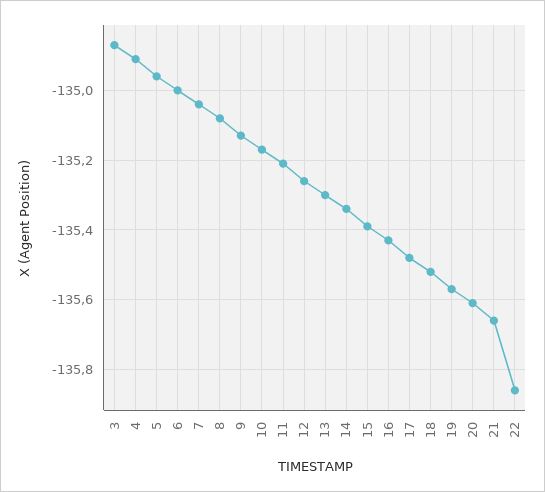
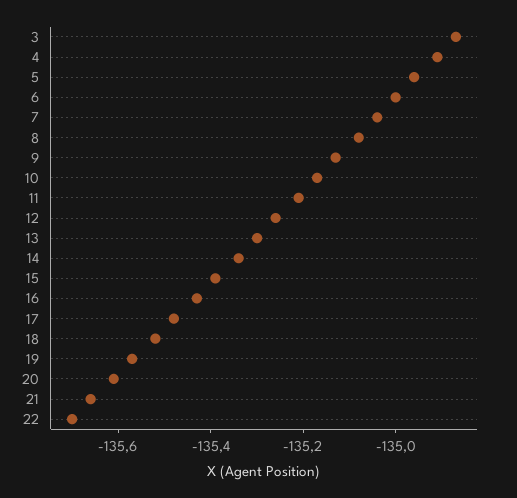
  {
    "3": -134.85,
    "4": -134.9,
    "5": -134.95,
    "6": -135,
    "7": -135.05,
    "8": -135.1,
    "9": -135.15,
    "10": -135.15,
    "11": -135.2,
    "12": -135.25,
    "13": -135.3,
    "14": -135.35,
    "15": -135.4,
    "16": -135.45,
    "17": -135.5,
    "18": -135.5,
    "19": -135.55,
    "20": -135.6,
    "21": -135.65,
-   "22": -135.85
+   "22": -135.7
  }

